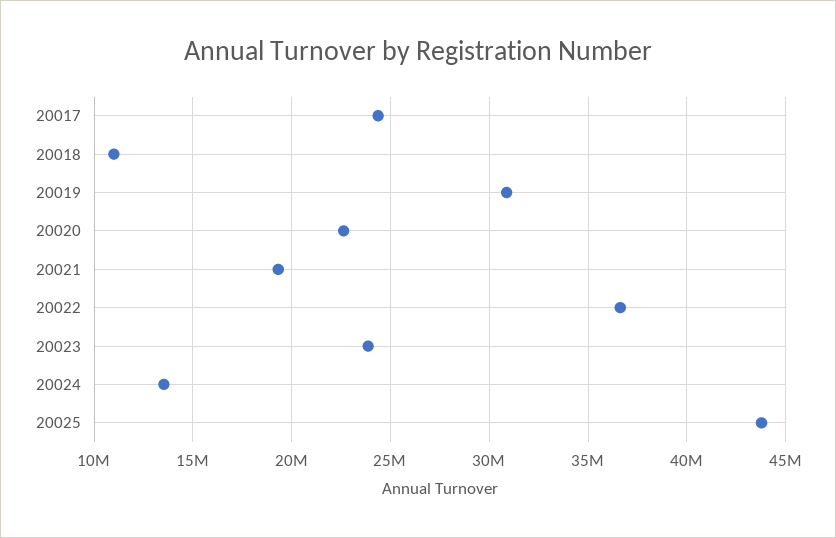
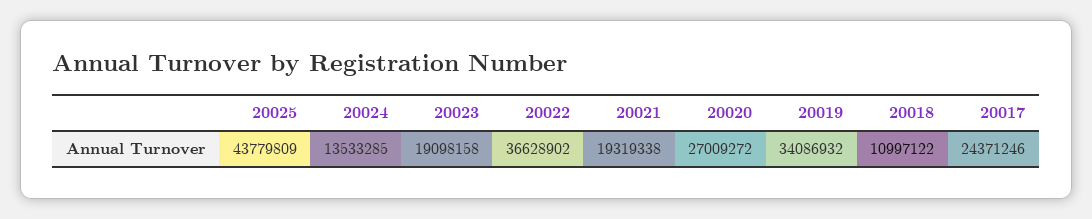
  {
    "20017": 24371246,
    "20018": 10997122,
-   "20019": 31000000,
+   "20019": 34086932,
-   "20020": 22500000,
+   "20020": 27009272,
    "20021": 19319338,
    "20022": 36628902,
-   "20023": 24000000,
+   "20023": 19098158,
    "20024": 13533285,
    "20025": 43779809
  }

